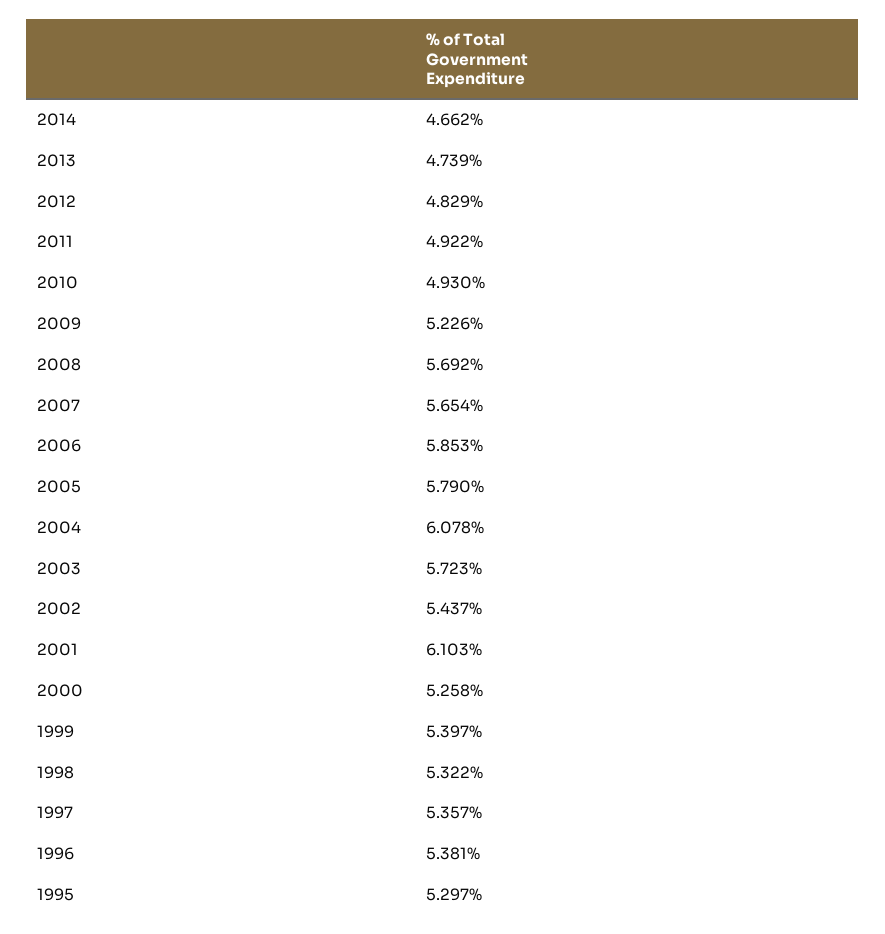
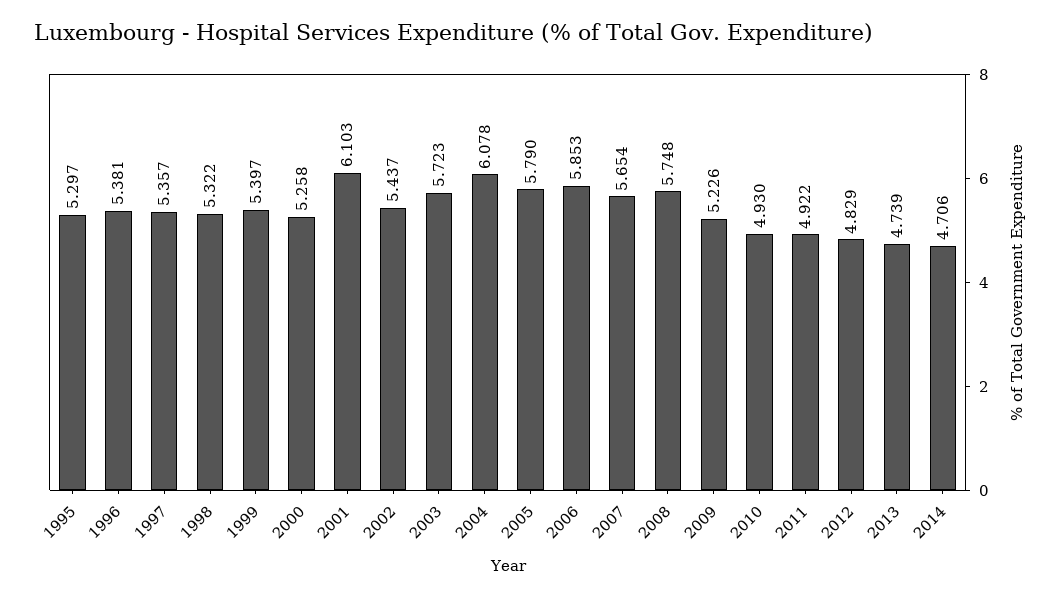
  {
-   "2014": 4.662,
+   "2014": 4.706,
    "2013": 4.739,
    "2012": 4.829,
    "2011": 4.922,
    "2010": 4.93,
    "2009": 5.226,
-   "2008": 5.692,
+   "2008": 5.748,
    "2007": 5.654,
    "2006": 5.853,
    "2005": 5.79,
    "2004": 6.078,
    "2003": 5.723,
    "2002": 5.437,
    "2001": 6.103,
    "2000": 5.258,
    "1999": 5.397,
    "1998": 5.322,
    "1997": 5.357,
    "1996": 5.381,
    "1995": 5.297
  }

